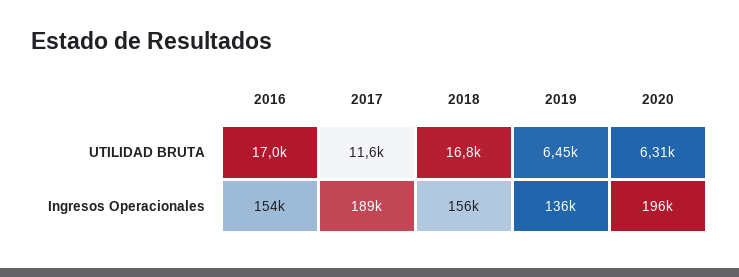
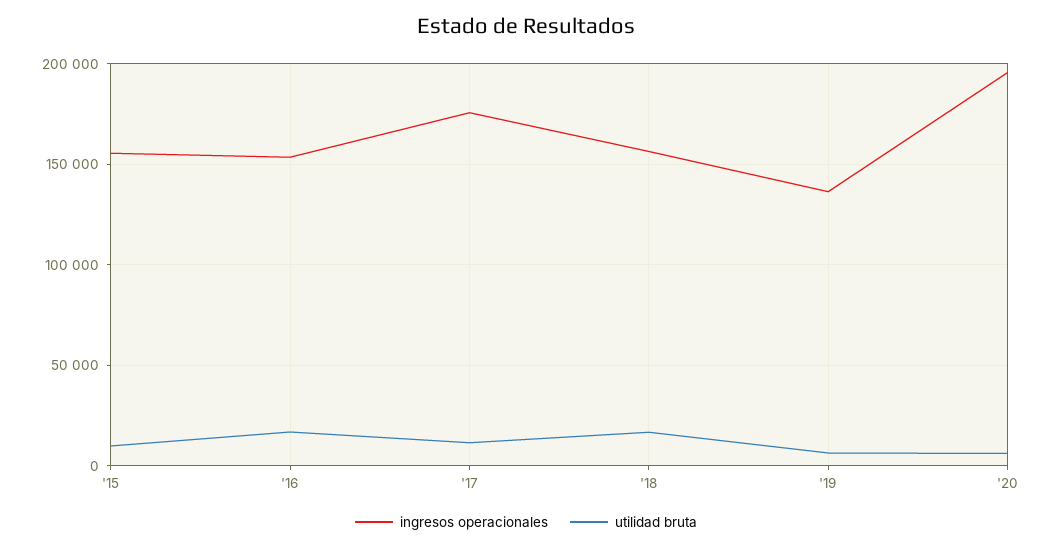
  {
    "UTILIDAD BRUTA": {
      "2016": 17000,
      "2017": 11600,
      "2018": 16800,
      "2019": 6450,
-     "2020": 6310
+     "2020": 6310,
+     "'15": 10000
    },
    "Ingresos Operacionales": {
      "2016": 154000,
-     "2017": 189000,
+     "2017": 175000,
      "2018": 156000,
      "2019": 136000,
-     "2020": 196000
+     "2020": 196000,
+     "'15": 155000
    }
  }

